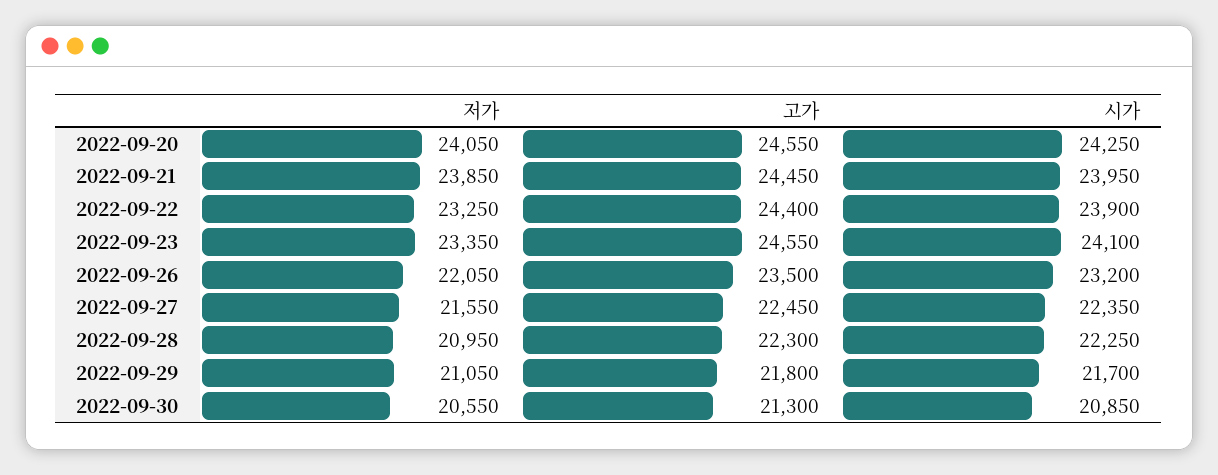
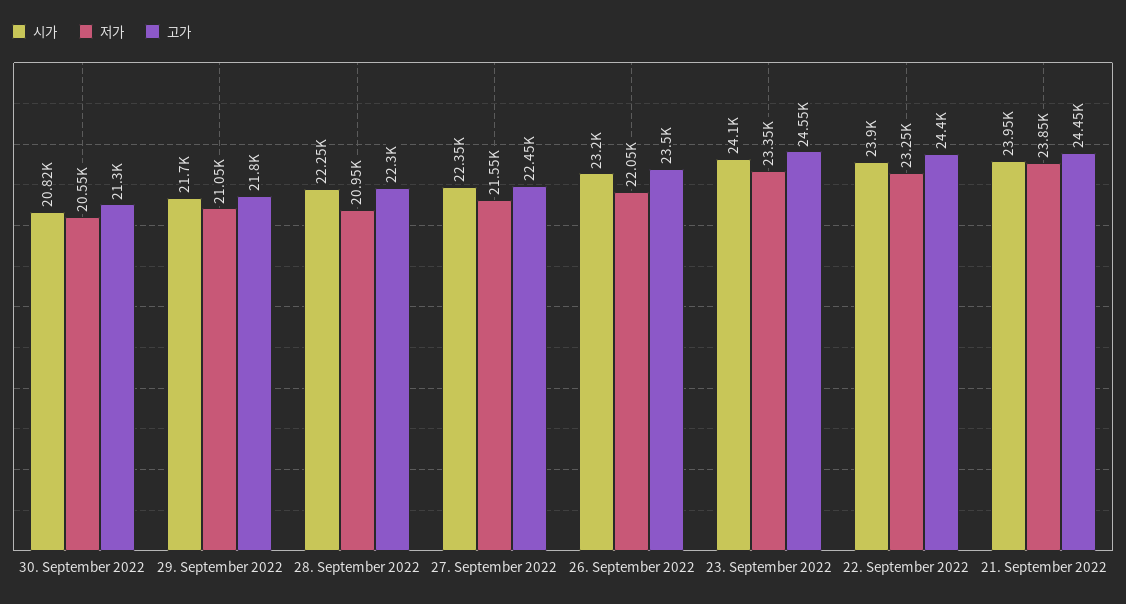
  {
    "저가": {
-     "2022-09-20": 24050,
      "2022-09-21": 23850,
      "2022-09-22": 23250,
      "2022-09-23": 23350,
      "2022-09-26": 22050,
      "2022-09-27": 21550,
      "2022-09-28": 20950,
      "2022-09-29": 21050,
      "2022-09-30": 20550
    },
    "고가": {
-     "2022-09-20": 24550,
      "2022-09-21": 24450,
      "2022-09-22": 24400,
      "2022-09-23": 24550,
      "2022-09-26": 23500,
      "2022-09-27": 22450,
      "2022-09-28": 22300,
      "2022-09-29": 21800,
      "2022-09-30": 21300
    },
    "시가": {
-     "2022-09-20": 24250,
      "2022-09-21": 23950,
      "2022-09-22": 23900,
      "2022-09-23": 24100,
      "2022-09-26": 23200,
      "2022-09-27": 22350,
      "2022-09-28": 22250,
      "2022-09-29": 21700,
-     "2022-09-30": 20850
+     "2022-09-30": 20820
    }
  }

